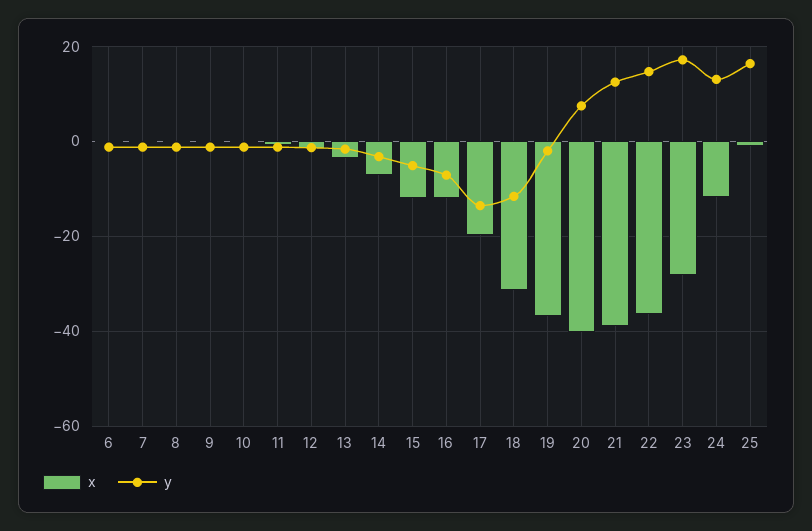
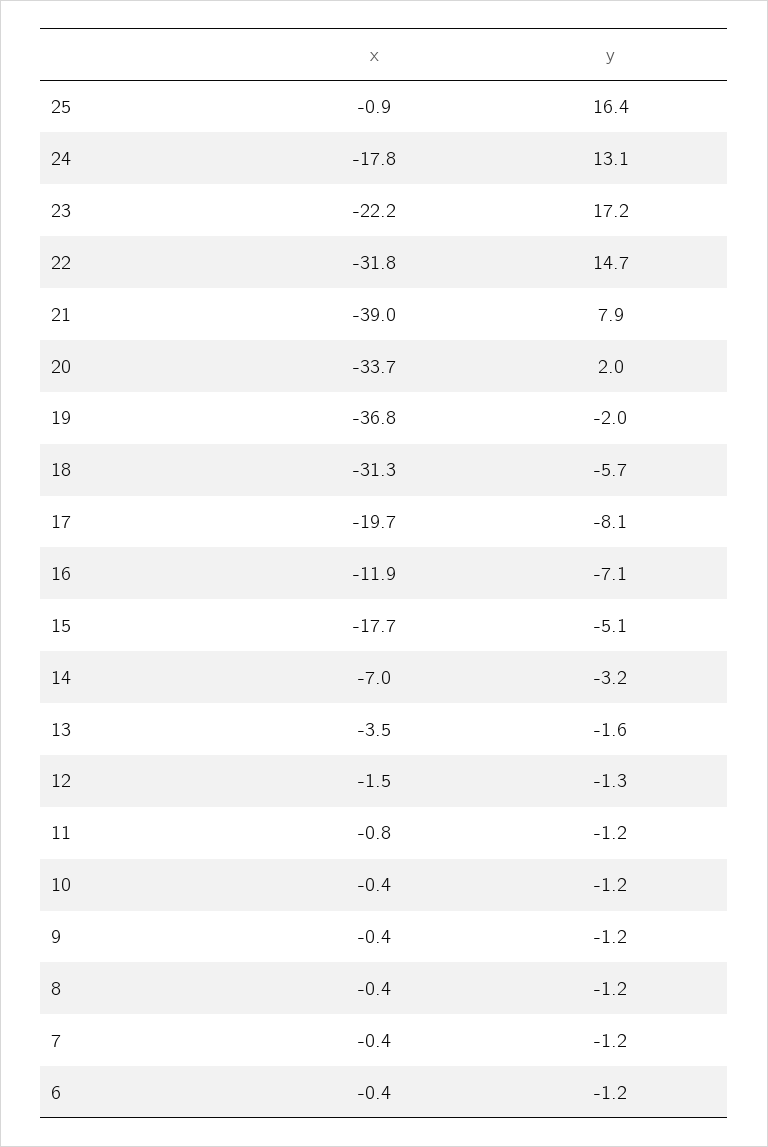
  {
    "x": {
      "6": -0.4,
      "7": -0.4,
      "8": -0.4,
      "9": -0.4,
      "10": -0.4,
      "11": -0.8,
      "12": -1.5,
      "13": -3.5,
      "14": -7,
-     "15": -12,
+     "15": -17.7,
      "16": -11.9,
      "17": -19.7,
      "18": -31.3,
      "19": -36.8,
-     "20": -40,
+     "20": -33.7,
      "21": -39,
-     "22": -36,
+     "22": -31.8,
-     "23": -28,
+     "23": -22.2,
-     "24": -12,
+     "24": -17.8,
      "25": -0.9
    },
    "y": {
      "6": -1.2,
      "7": -1.2,
      "8": -1.2,
      "9": -1.2,
      "10": -1.2,
      "11": -1.2,
      "12": -1.3,
      "13": -1.6,
      "14": -3.2,
      "15": -5.1,
      "16": -7.1,
-     "17": -14,
+     "17": -8.1,
-     "18": -12,
+     "18": -5.7,
      "19": -2,
-     "20": 8,
+     "20": 2,
-     "21": 12,
+     "21": 7.9,
      "22": 14.7,
      "23": 17.2,
      "24": 13.1,
      "25": 16.4
    }
  }

